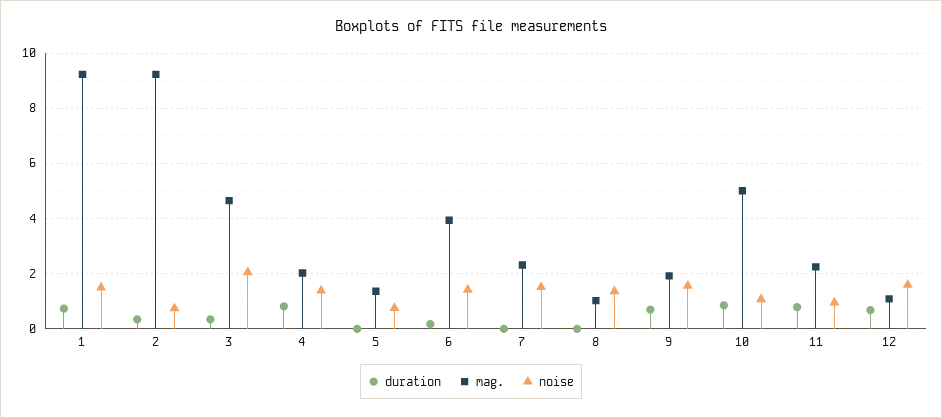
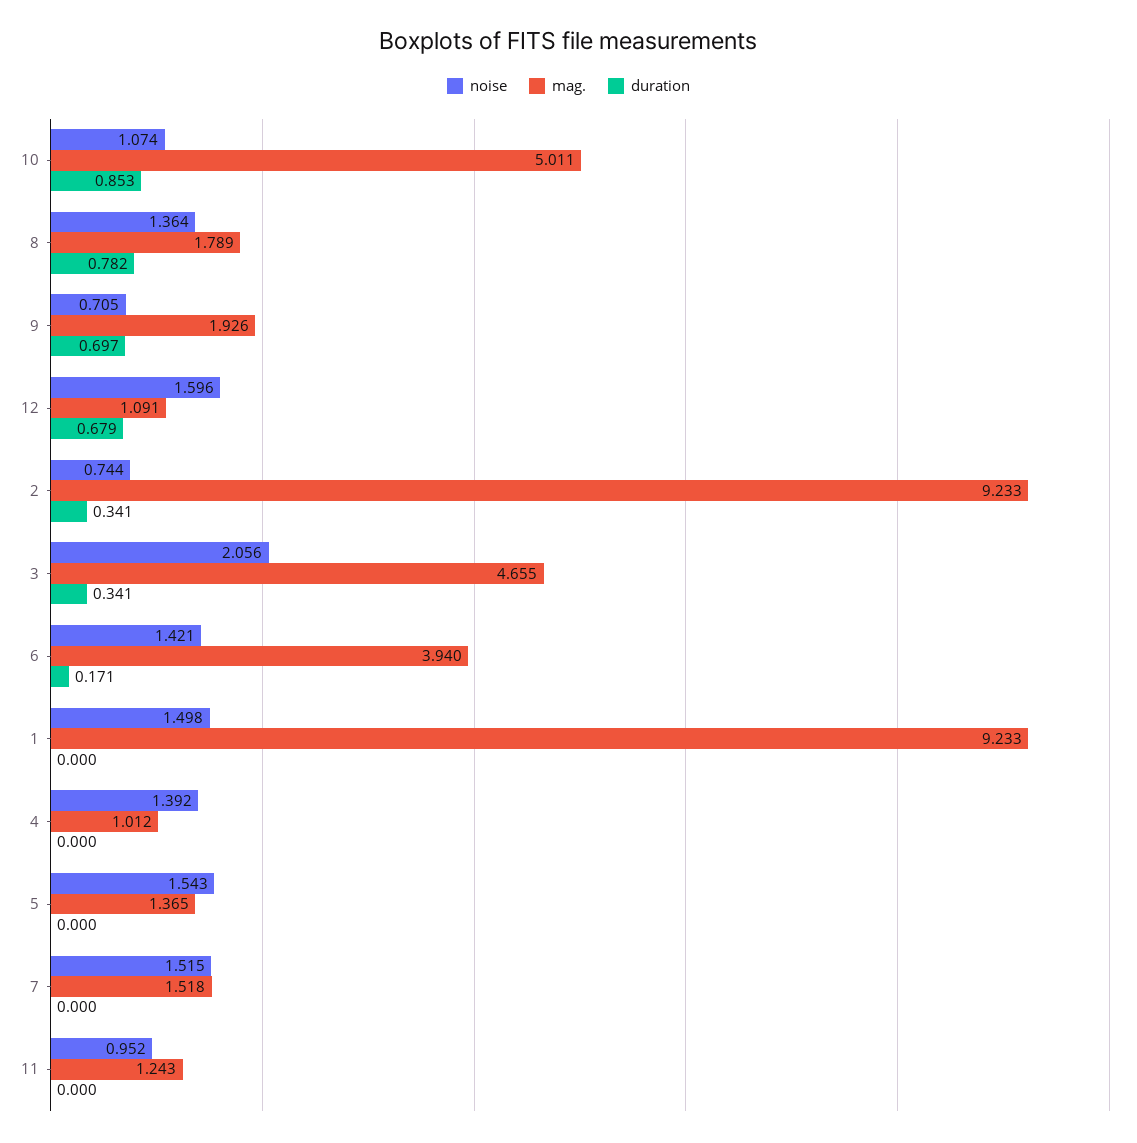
  {
    "duration": {
-     "1": 0.75,
+     "1": 0,
      "2": 0.341,
      "3": 0.341,
-     "4": 0.75,
+     "4": 0,
      "5": 0,
      "6": 0.171,
      "7": 0,
-     "8": 0,
+     "8": 0.782,
      "9": 0.697,
      "10": 0.853,
-     "11": 0.75,
+     "11": 0,
      "12": 0.679
    },
    "mag.": {
      "1": 9.233,
      "2": 9.233,
      "3": 4.655,
-     "4": 2,
+     "4": 1.012,
      "5": 1.365,
      "6": 3.94,
-     "7": 2.25,
+     "7": 1.518,
-     "8": 1,
+     "8": 1.789,
      "9": 1.926,
      "10": 5.011,
-     "11": 2.25,
+     "11": 1.243,
      "12": 1.091
    },
    "noise": {
      "1": 1.498,
      "2": 0.744,
      "3": 2.056,
      "4": 1.392,
-     "5": 0.75,
+     "5": 1.543,
      "6": 1.421,
      "7": 1.515,
      "8": 1.364,
-     "9": 1.5,
+     "9": 0.705,
      "10": 1.074,
      "11": 0.952,
      "12": 1.596
    }
  }

